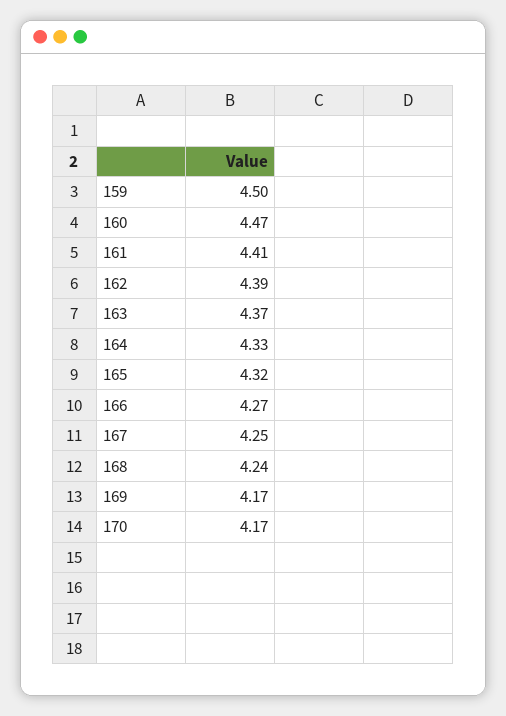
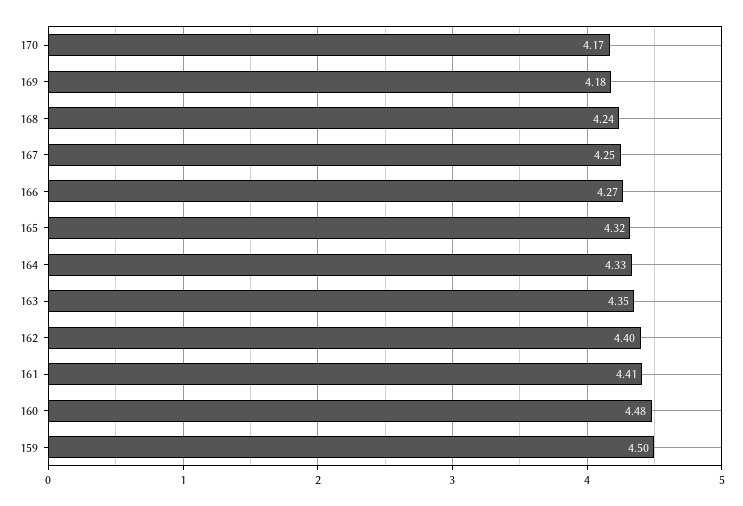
  {
    "159": 4.5,
-   "160": 4.47,
+   "160": 4.48,
    "161": 4.41,
-   "162": 4.39,
+   "162": 4.4,
-   "163": 4.37,
+   "163": 4.35,
    "164": 4.33,
    "165": 4.32,
    "166": 4.27,
    "167": 4.25,
    "168": 4.24,
-   "169": 4.17,
+   "169": 4.18,
    "170": 4.17
  }

